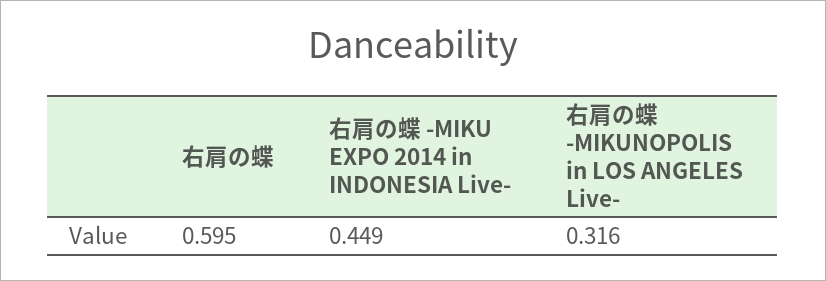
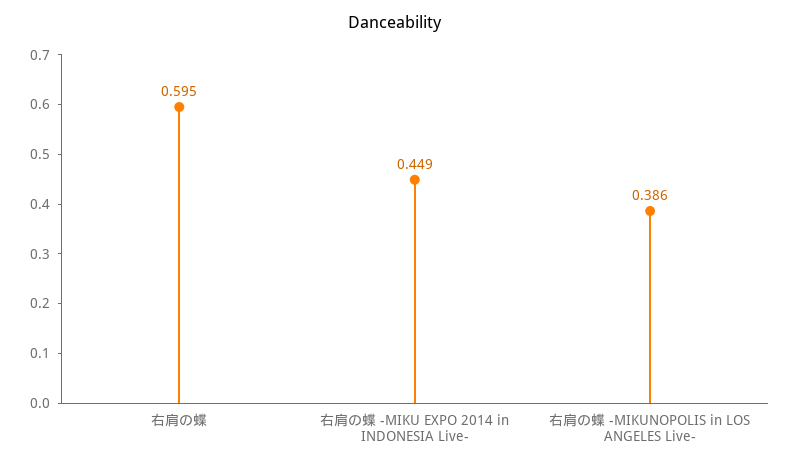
  {
    "右肩の蝶": 0.595,
    "右肩の蝶 -MIKU EXPO 2014 in INDONESIA Live-": 0.449,
-   "右肩の蝶 -MIKUNOPOLIS in LOS ANGELES Live-": 0.316
+   "右肩の蝶 -MIKUNOPOLIS in LOS ANGELES Live-": 0.386
  }

